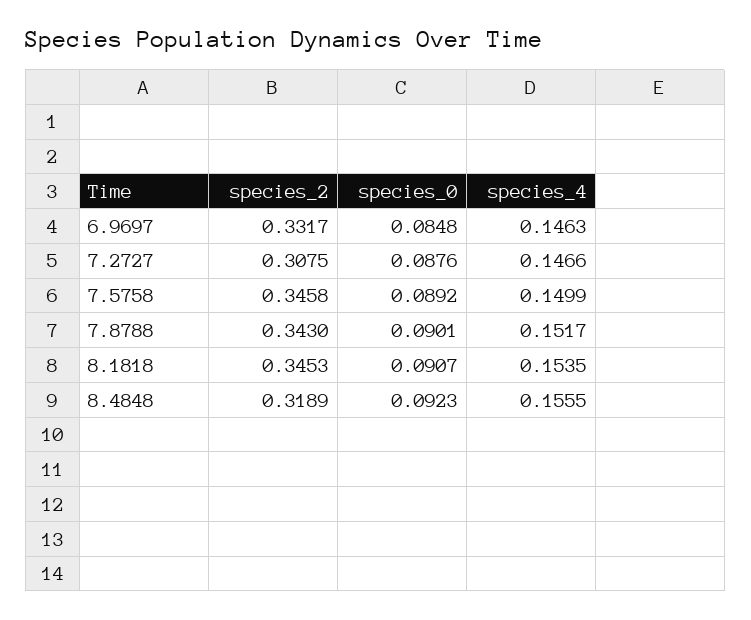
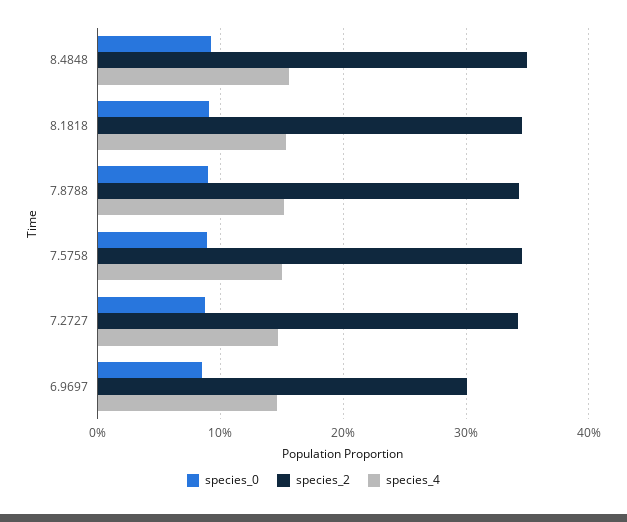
  {
    "species_2": {
-     "6.9697": 0.3317,
+     "6.9697": 0.3,
-     "7.2727": 0.3075,
+     "7.2727": 0.34,
      "7.5758": 0.3458,
      "7.8788": 0.343,
      "8.1818": 0.3453,
-     "8.4848": 0.3189
+     "8.4848": 0.35
    },
    "species_0": {
      "6.9697": 0.0848,
      "7.2727": 0.0876,
      "7.5758": 0.0892,
      "7.8788": 0.0901,
      "8.1818": 0.0907,
      "8.4848": 0.0923
    },
    "species_4": {
      "6.9697": 0.1463,
      "7.2727": 0.1466,
      "7.5758": 0.1499,
      "7.8788": 0.1517,
      "8.1818": 0.1535,
      "8.4848": 0.1555
    }
  }

